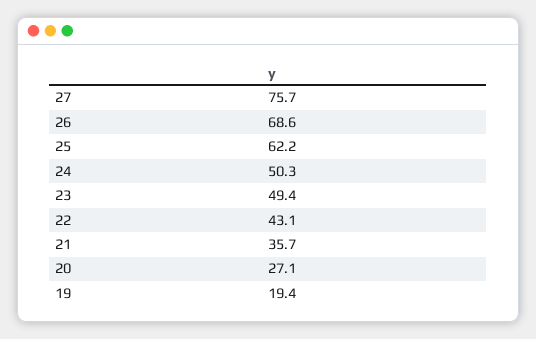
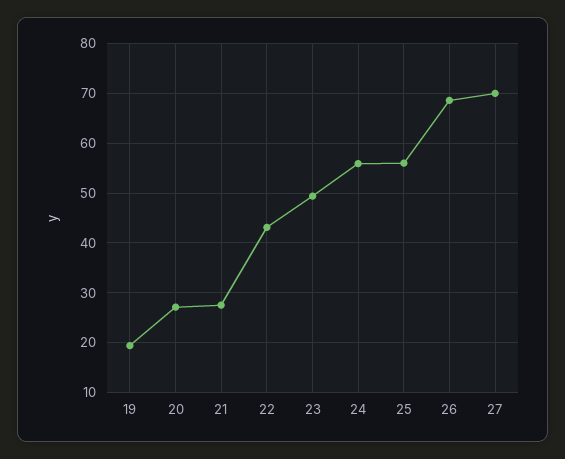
  {
-   "27": 75.7,
+   "27": 70,
    "26": 68.6,
-   "25": 62.2,
+   "25": 56,
-   "24": 50.3,
+   "24": 56,
    "23": 49.4,
    "22": 43.1,
-   "21": 35.7,
+   "21": 28,
    "20": 27.1,
    "19": 19.4
  }

